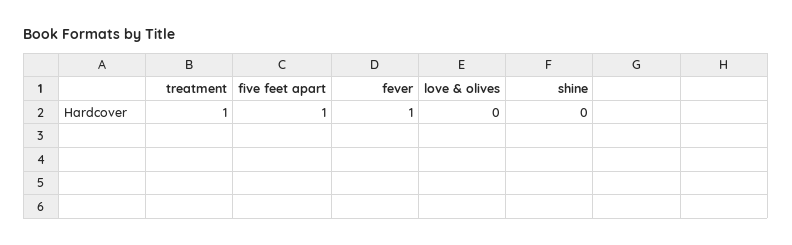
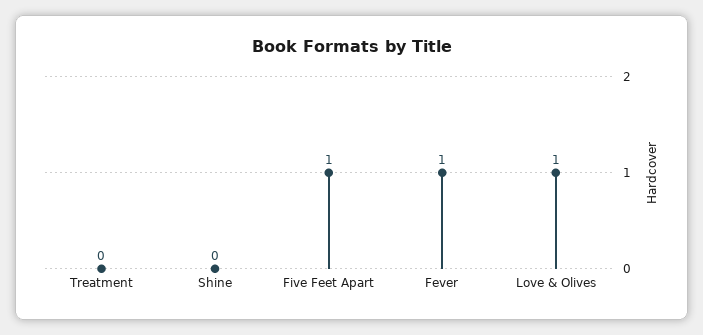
  {
-   "treatment": 1,
+   "treatment": 0,
    "five feet apart": 1,
    "fever": 1,
-   "love & olives": 0,
+   "love & olives": 1,
    "shine": 0
  }

